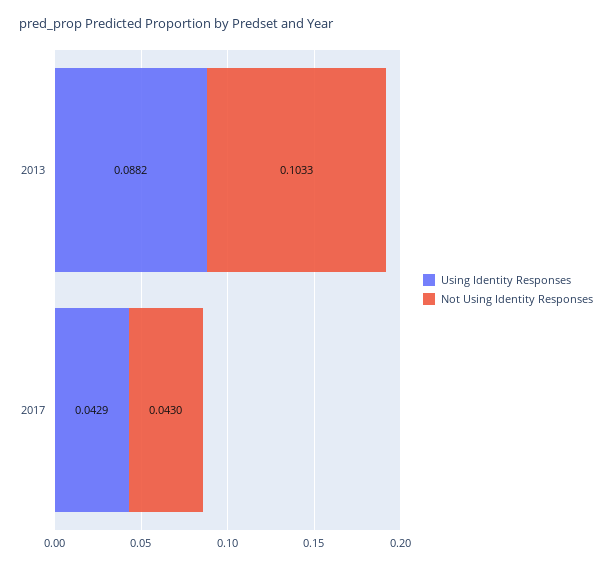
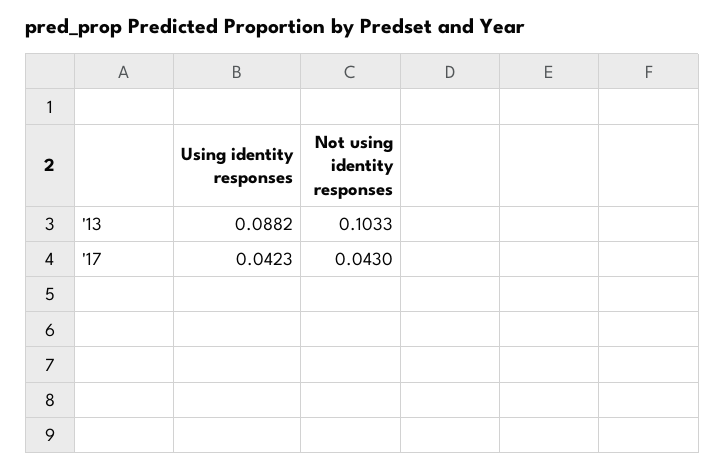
  {
    "Using Identity Responses": {
      "2013": 0.0882,
-     "2017": 0.0429
+     "2017": 0.0423
    },
    "Not Using Identity Responses": {
      "2013": 0.1033,
      "2017": 0.043
    }
  }

